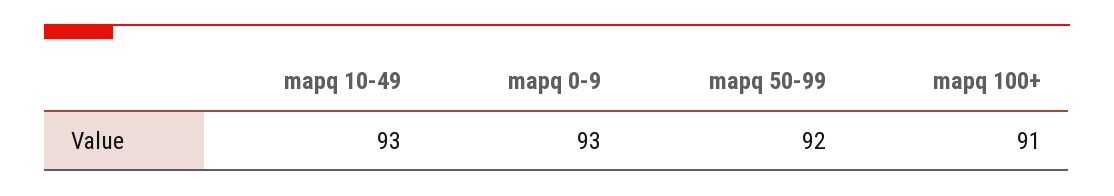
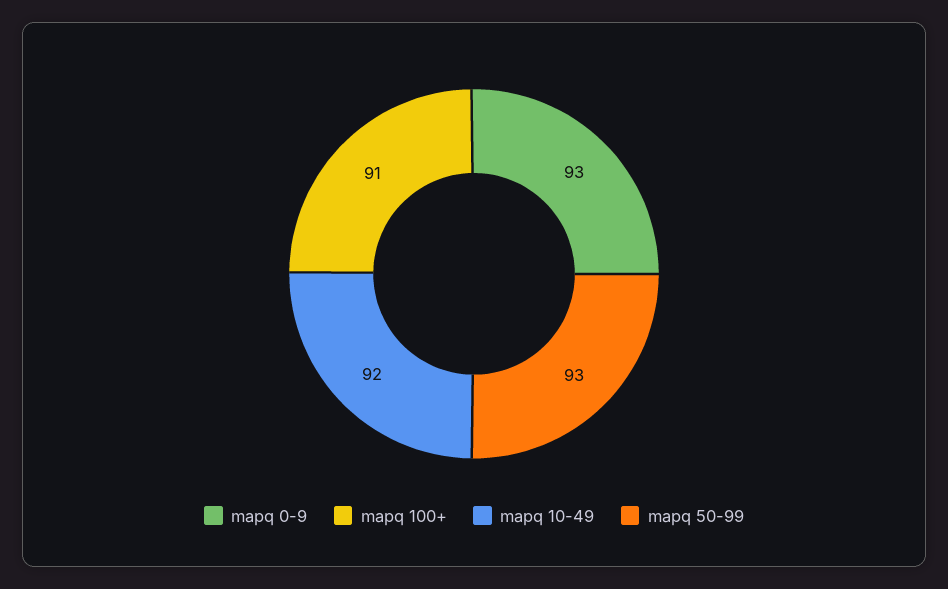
  {
-   "mapq 10-49": 93,
+   "mapq 10-49": 92,
    "mapq 0-9": 93,
-   "mapq 50-99": 92,
+   "mapq 50-99": 93,
    "mapq 100+": 91
  }

